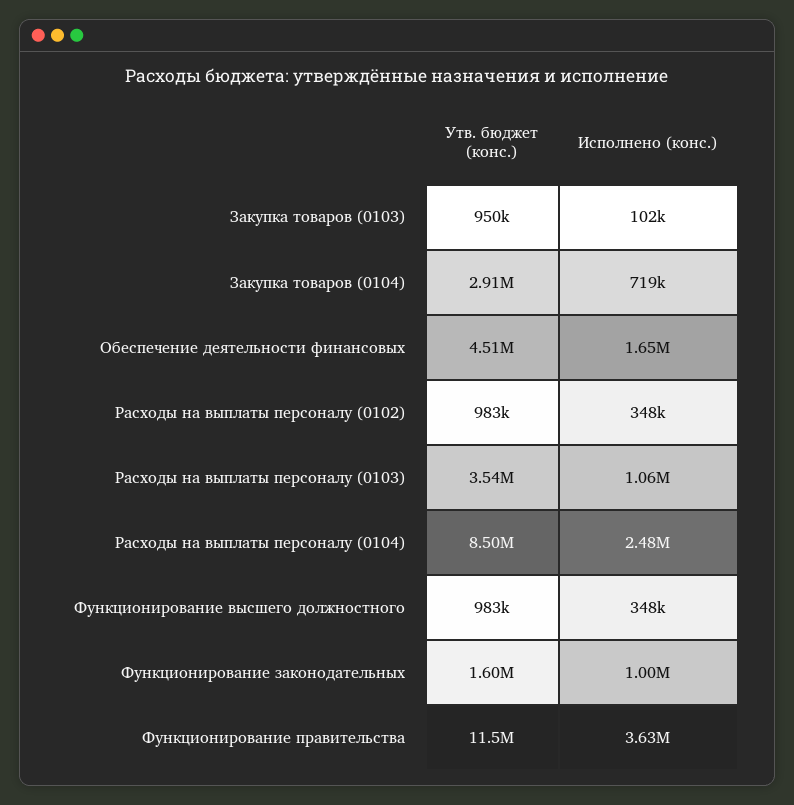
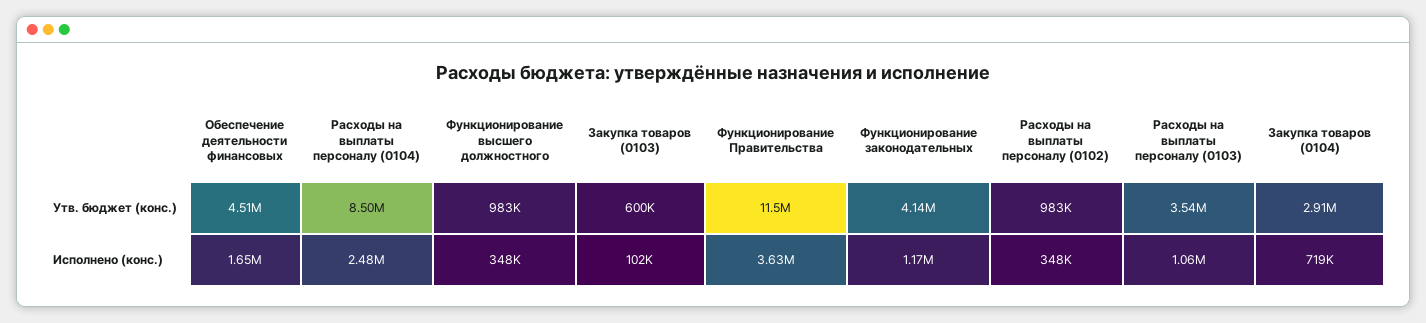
  {
    "Утв. бюджет (конс.)": {
-     "Закупка товаров (0103)": 950000,
+     "Закупка товаров (0103)": 600000,
      "Закупка товаров (0104)": 2910000,
      "Обеспечение деятельности финансовых": 4510000,
      "Расходы на выплаты персоналу (0102)": 983000,
      "Расходы на выплаты персоналу (0103)": 3540000,
      "Расходы на выплаты персоналу (0104)": 8500000,
      "Функционирование высшего должностного": 983000,
-     "Функционирование законодательных": 1600000,
+     "Функционирование законодательных": 4140000,
      "Функционирование правительства": 11500000
    },
    "Исполнено (конс.)": {
      "Закупка товаров (0103)": 102000,
      "Закупка товаров (0104)": 719000,
      "Обеспечение деятельности финансовых": 1650000,
      "Расходы на выплаты персоналу (0102)": 348000,
      "Расходы на выплаты персоналу (0103)": 1060000,
      "Расходы на выплаты персоналу (0104)": 2480000,
      "Функционирование высшего должностного": 348000,
-     "Функционирование законодательных": 1000000,
+     "Функционирование законодательных": 1170000,
      "Функционирование правительства": 3630000
    }
  }

